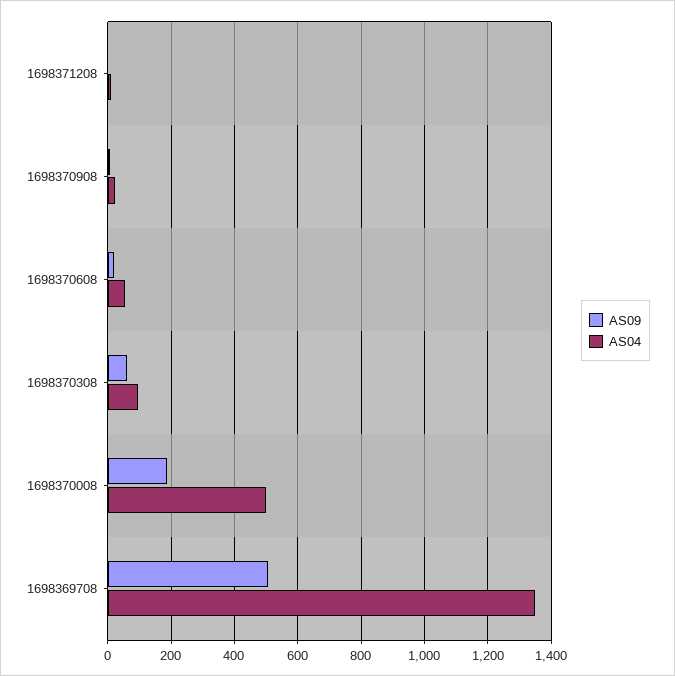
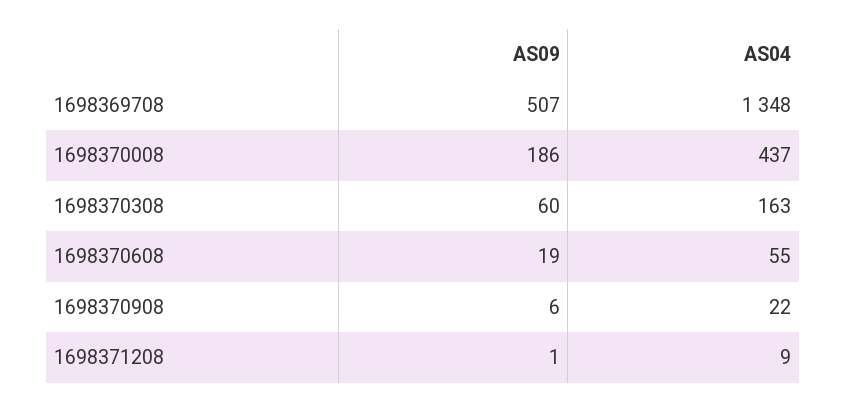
  {
    "AS09": {
      "1698371208": 1,
      "1698370908": 6,
      "1698370608": 19,
      "1698370308": 60,
      "1698370008": 186,
      "1698369708": 507
    },
    "AS04": {
      "1698371208": 9,
      "1698370908": 22,
      "1698370608": 55,
-     "1698370308": 100,
+     "1698370308": 163,
-     "1698370008": 500,
+     "1698370008": 437,
      "1698369708": 1348
    }
  }

